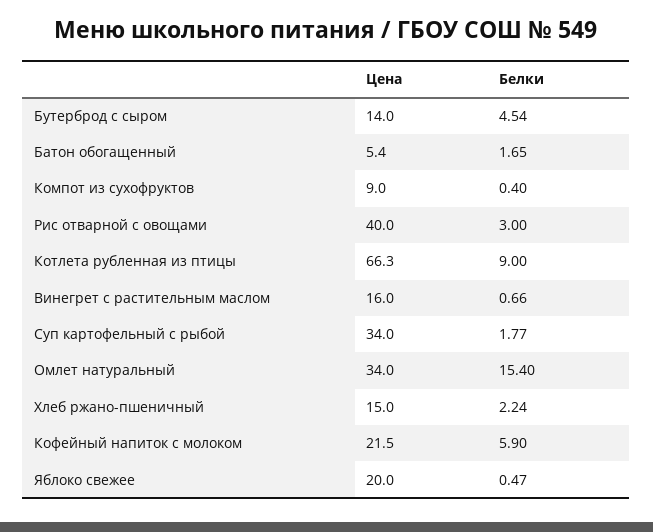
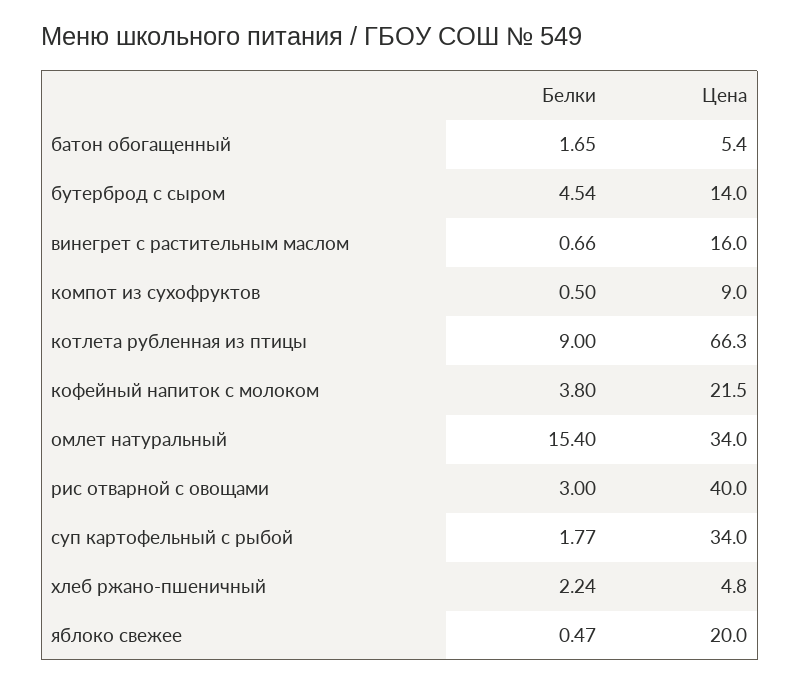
  {
    "Цена": {
      "Бутерброд с сыром": 14,
      "Батон обогащенный": 5.4,
      "Компот из сухофруктов": 9,
      "Рис отварной с овощами": 40,
      "Котлета рубленная из птицы": 66.3,
      "Винегрет с растительным маслом": 16,
      "Суп картофельный с рыбой": 34,
      "Омлет натуральный": 34,
-     "Хлеб ржано-пшеничный": 15,
+     "Хлеб ржано-пшеничный": 4.8,
      "Кофейный напиток с молоком": 21.5,
      "Яблоко свежее": 20
    },
    "Белки": {
      "Бутерброд с сыром": 4.54,
      "Батон обогащенный": 1.65,
-     "Компот из сухофруктов": 0.4,
+     "Компот из сухофруктов": 0.5,
      "Рис отварной с овощами": 3,
      "Котлета рубленная из птицы": 9,
      "Винегрет с растительным маслом": 0.66,
      "Суп картофельный с рыбой": 1.77,
      "Омлет натуральный": 15.4,
      "Хлеб ржано-пшеничный": 2.24,
-     "Кофейный напиток с молоком": 5.9,
+     "Кофейный напиток с молоком": 3.8,
      "Яблоко свежее": 0.47
    }
  }

